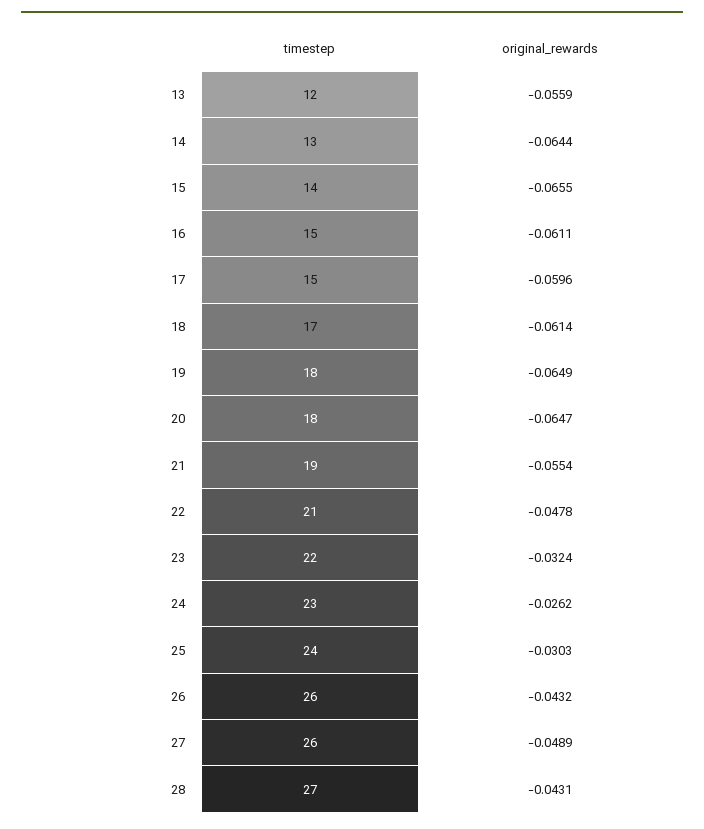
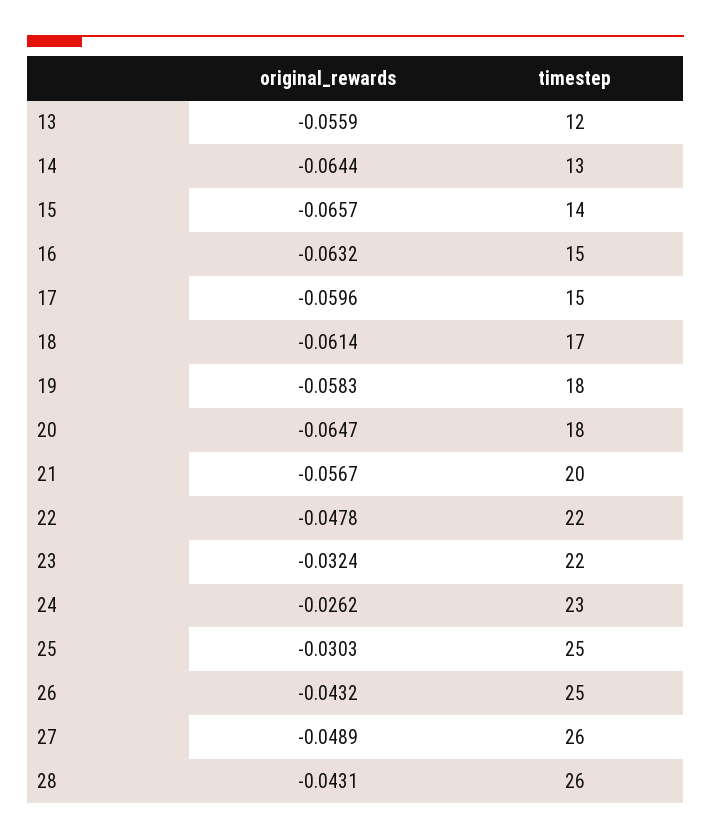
  {
    "timestep": {
      "13": 12,
      "14": 13,
      "15": 14,
      "16": 15,
      "17": 15,
      "18": 17,
      "19": 18,
      "20": 18,
-     "21": 19,
+     "21": 20,
-     "22": 21,
+     "22": 22,
      "23": 22,
      "24": 23,
-     "25": 24,
+     "25": 25,
-     "26": 26,
+     "26": 25,
      "27": 26,
-     "28": 27
+     "28": 26
    },
    "original_rewards": {
      "13": -0.0559,
      "14": -0.0644,
-     "15": -0.0655,
+     "15": -0.0657,
-     "16": -0.0611,
+     "16": -0.0632,
      "17": -0.0596,
      "18": -0.0614,
-     "19": -0.0649,
+     "19": -0.0583,
      "20": -0.0647,
-     "21": -0.0554,
+     "21": -0.0567,
      "22": -0.0478,
      "23": -0.0324,
      "24": -0.0262,
      "25": -0.0303,
      "26": -0.0432,
      "27": -0.0489,
      "28": -0.0431
    }
  }

